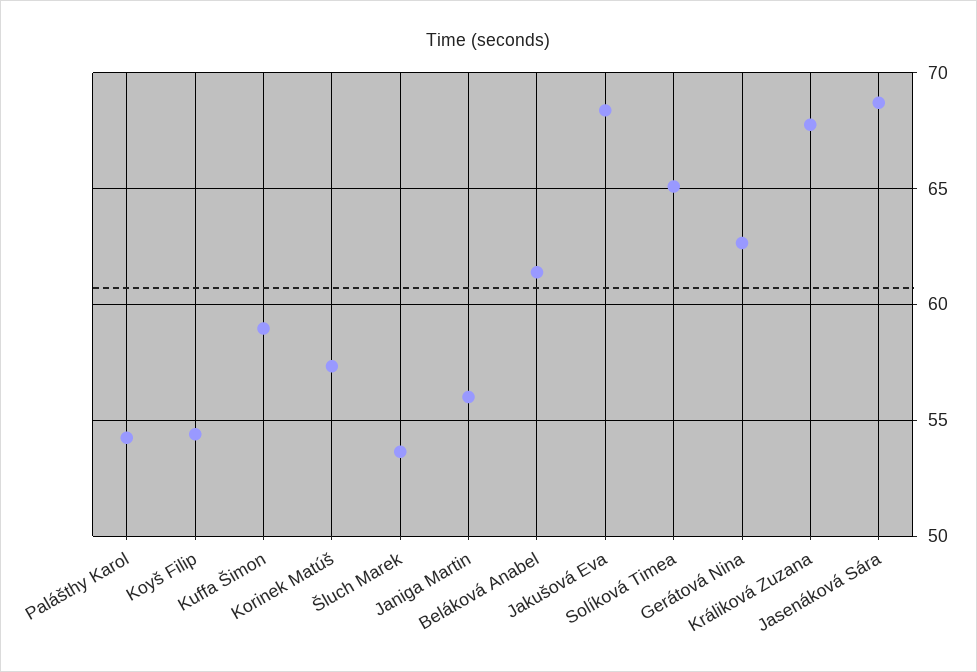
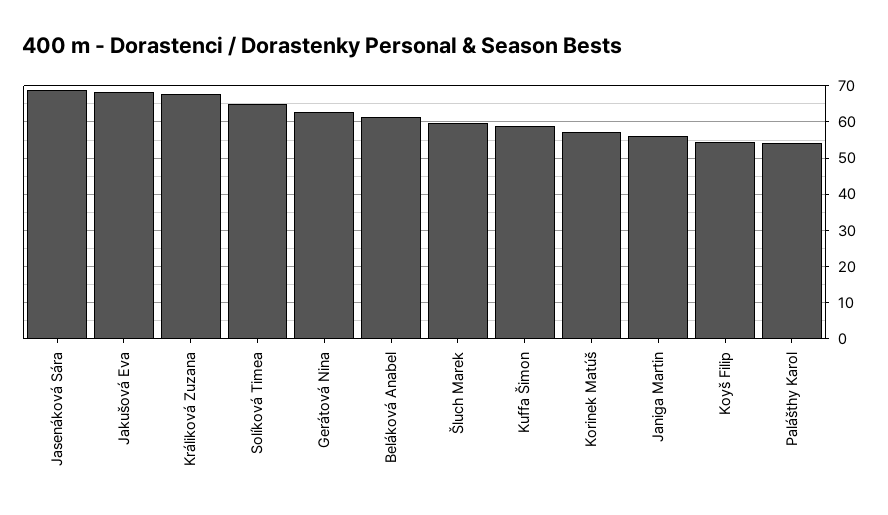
  {
    "Palášthy Karol": 54,
    "Koyš Filip": 54.5,
    "Kuffa Šimon": 59,
    "Korinek Matúš": 57.5,
-   "Šluch Marek": 53.5,
+   "Šluch Marek": 60,
    "Janiga Martin": 56,
    "Beláková Anabel": 61.5,
    "Jakušová Eva": 68.5,
    "Solíková Timea": 65,
    "Gerátová Nina": 62.5,
    "Králiková Zuzana": 68,
    "Jasenáková Sára": 68.5
  }

